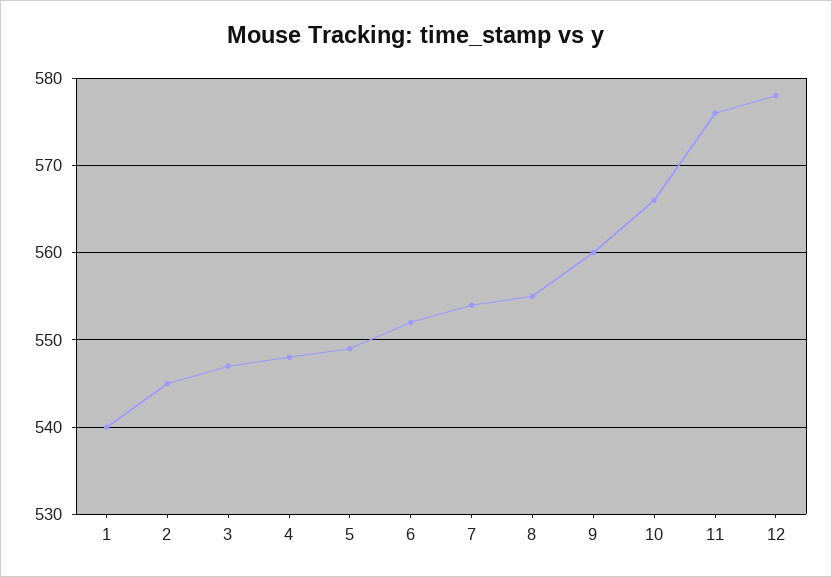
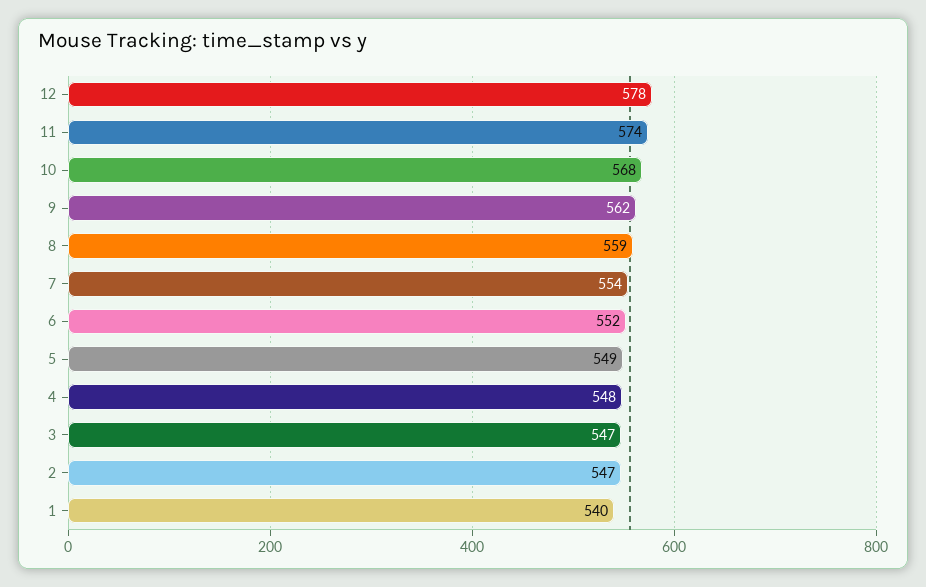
  {
    "1": 540,
-   "2": 545,
+   "2": 547,
    "3": 547,
    "4": 548,
    "5": 549,
    "6": 552,
    "7": 554,
-   "8": 555,
+   "8": 559,
-   "9": 560,
+   "9": 562,
-   "10": 566,
+   "10": 568,
-   "11": 576,
+   "11": 574,
    "12": 578
  }

